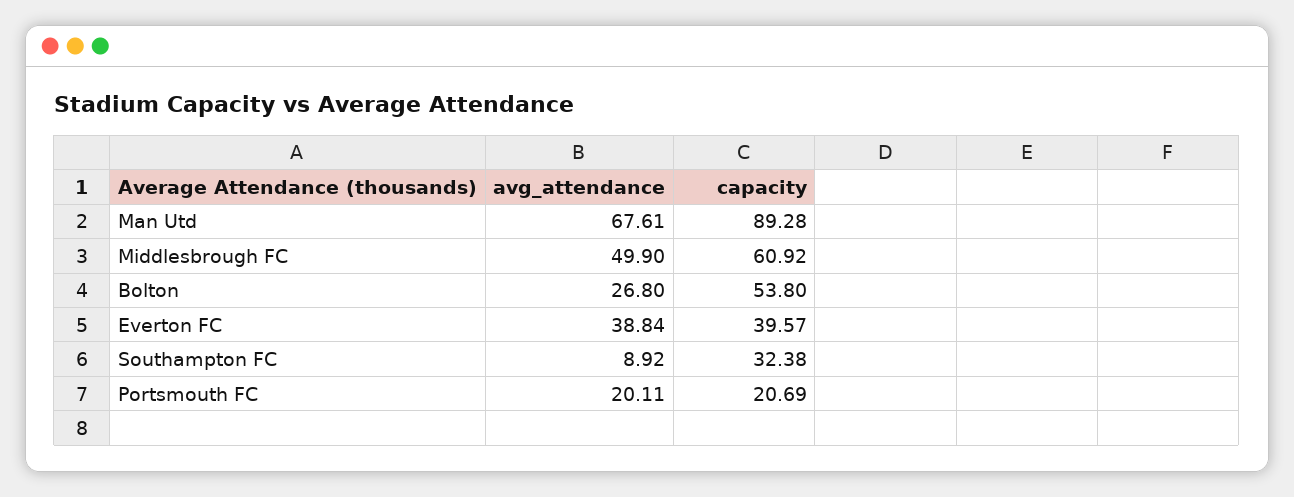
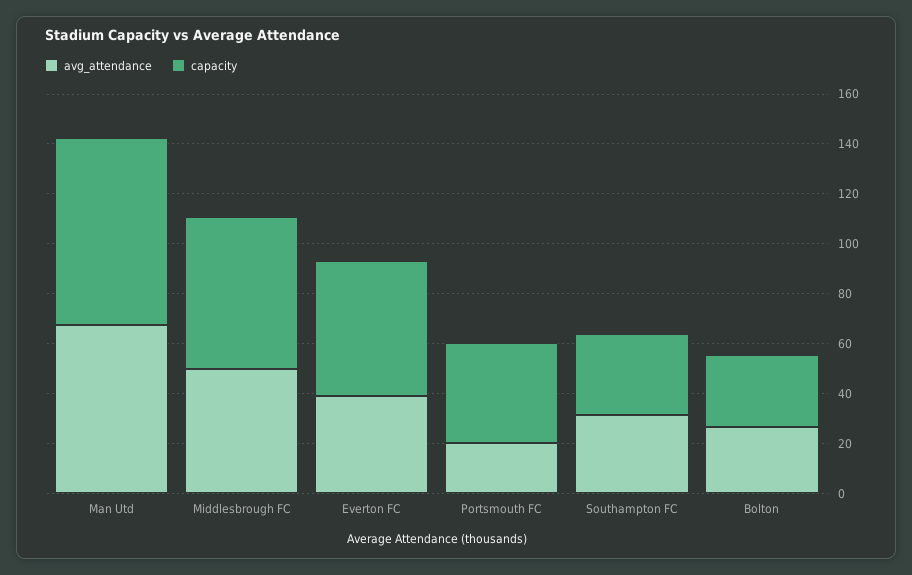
  {
    "avg_attendance": {
      "Man Utd": 67.61,
      "Middlesbrough FC": 49.9,
      "Bolton": 26.8,
      "Everton FC": 38.84,
-     "Southampton FC": 8.92,
+     "Southampton FC": 30,
      "Portsmouth FC": 20.11
    },
    "capacity": {
-     "Man Utd": 89.28,
+     "Man Utd": 75,
      "Middlesbrough FC": 60.92,
-     "Bolton": 53.8,
+     "Bolton": 30,
-     "Everton FC": 39.57,
+     "Everton FC": 55,
      "Southampton FC": 32.38,
-     "Portsmouth FC": 20.69
+     "Portsmouth FC": 40
    }
  }

